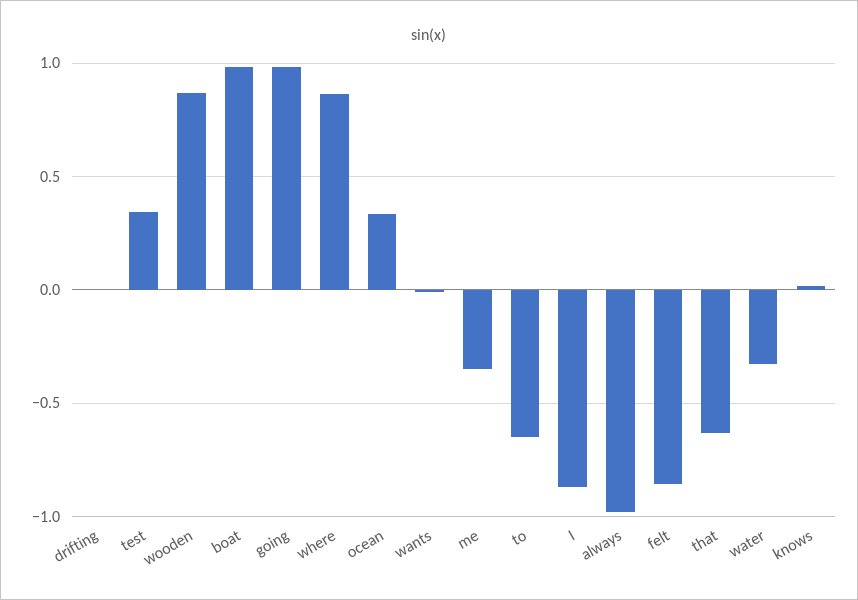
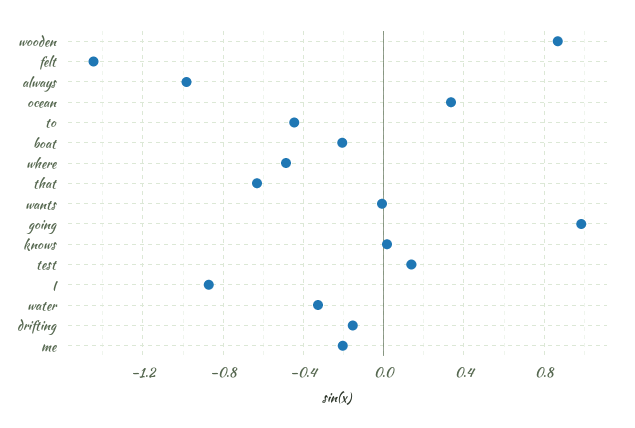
  {
-   "drifting": 0,
+   "drifting": -0.15,
-   "test": 0.35,
+   "test": 0.15,
    "wooden": 0.85,
-   "boat": 1,
+   "boat": -0.2,
    "going": 1,
-   "where": 0.85,
+   "where": -0.5,
    "ocean": 0.35,
    "wants": 0,
-   "me": -0.35,
+   "me": -0.2,
-   "to": -0.65,
+   "to": -0.45,
    "I": -0.85,
    "always": -1,
-   "felt": -0.85,
+   "felt": -1.45,
    "that": -0.65,
    "water": -0.35,
    "knows": 0
  }

